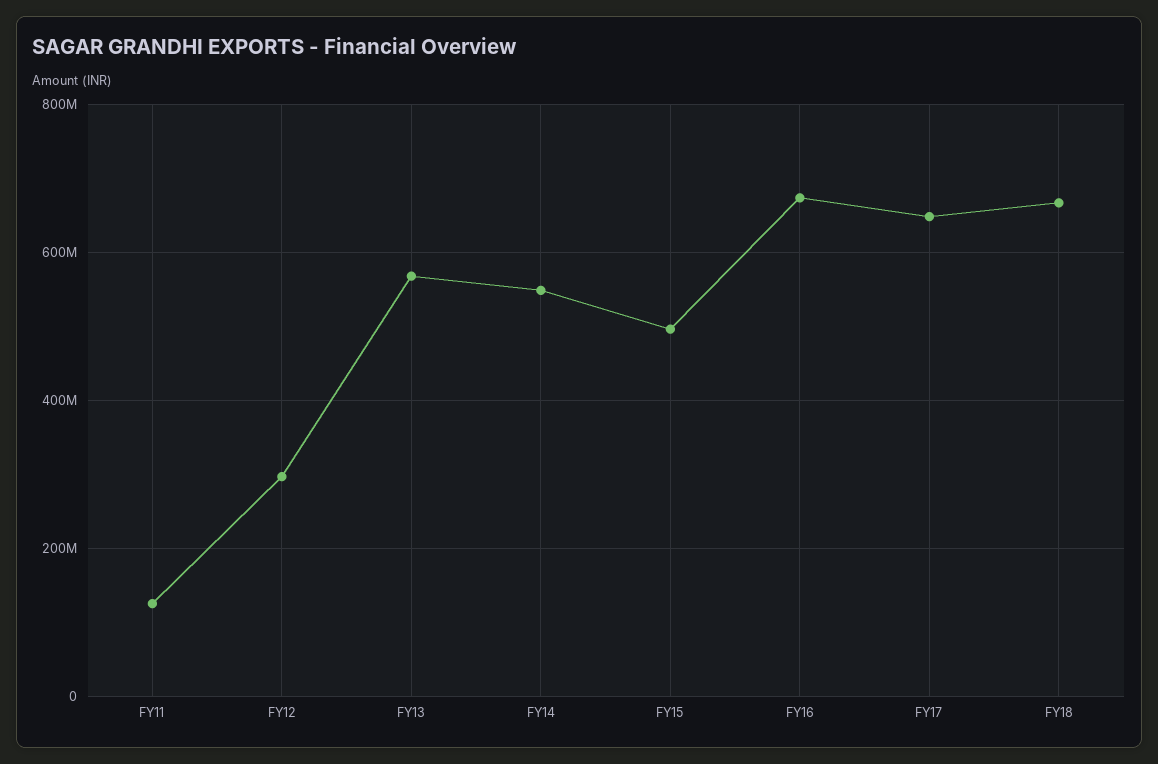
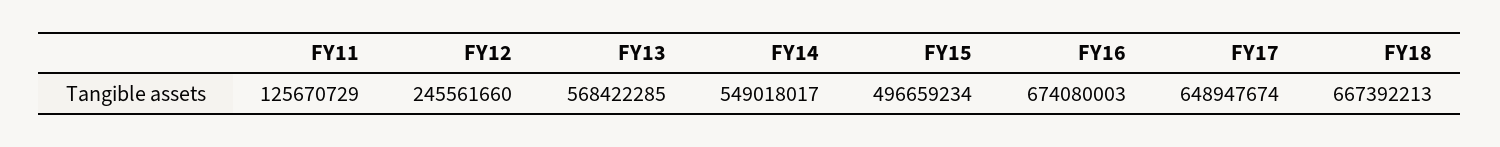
  {
    "FY11": 125670729,
-   "FY12": 300000000,
+   "FY12": 245561660,
    "FY13": 568422285,
    "FY14": 549018017,
    "FY15": 496659234,
    "FY16": 674080003,
    "FY17": 648947674,
    "FY18": 667392213
  }

